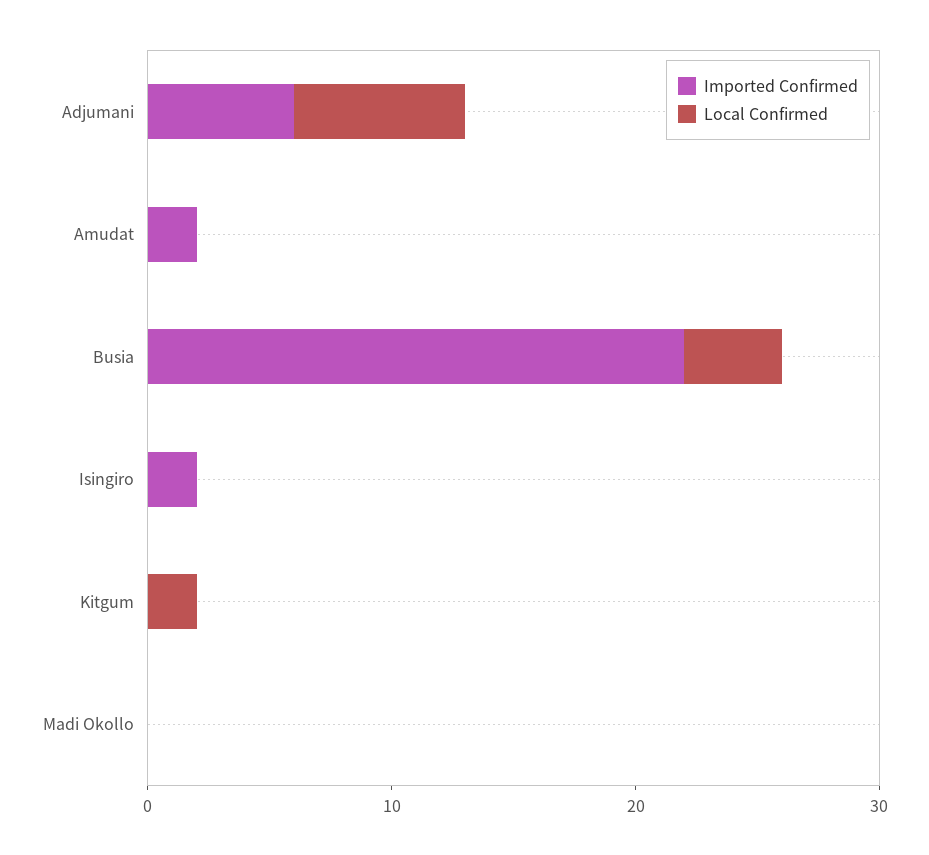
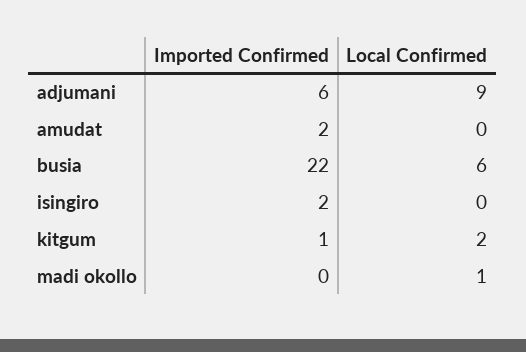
  {
    "Imported Confirmed": {
      "Adjumani": 6,
      "Amudat": 2,
      "Busia": 22,
      "Isingiro": 2,
-     "Kitgum": 0,
+     "Kitgum": 1,
      "Madi Okollo": 0
    },
    "Local Confirmed": {
-     "Adjumani": 7,
+     "Adjumani": 9,
      "Amudat": 0,
-     "Busia": 4,
+     "Busia": 6,
      "Isingiro": 0,
      "Kitgum": 2,
-     "Madi Okollo": 0
+     "Madi Okollo": 1
    }
  }

